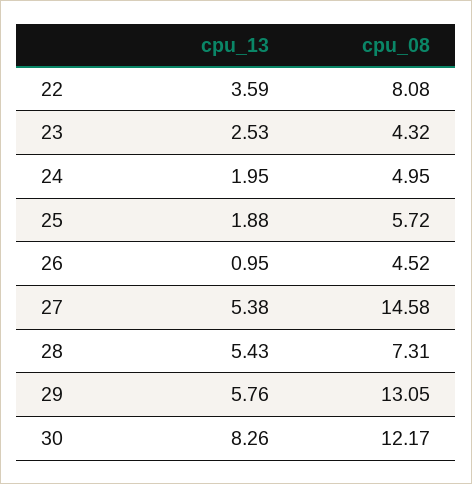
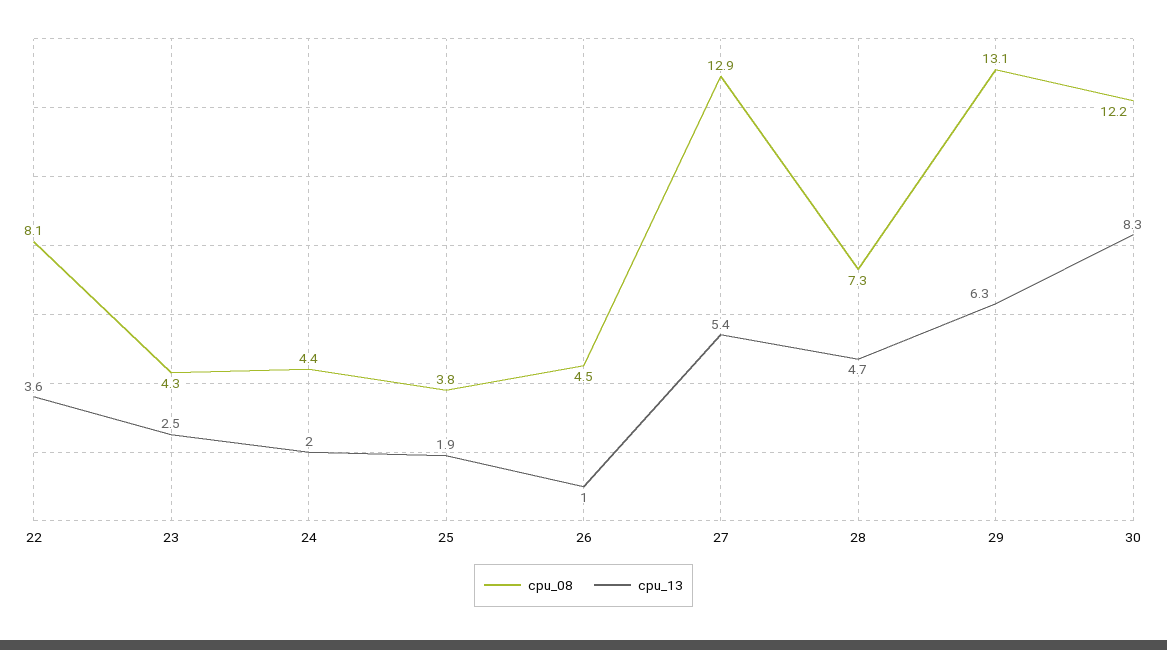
  {
    "cpu_13": {
      "22": 3.59,
      "23": 2.53,
      "24": 1.95,
      "25": 1.88,
      "26": 0.95,
      "27": 5.38,
-     "28": 5.43,
+     "28": 4.7,
-     "29": 5.76,
+     "29": 6.3,
      "30": 8.26
    },
    "cpu_08": {
      "22": 8.08,
      "23": 4.32,
-     "24": 4.95,
+     "24": 4.4,
-     "25": 5.72,
+     "25": 3.8,
      "26": 4.52,
-     "27": 14.58,
+     "27": 12.9,
      "28": 7.31,
      "29": 13.05,
      "30": 12.17
    }
  }

